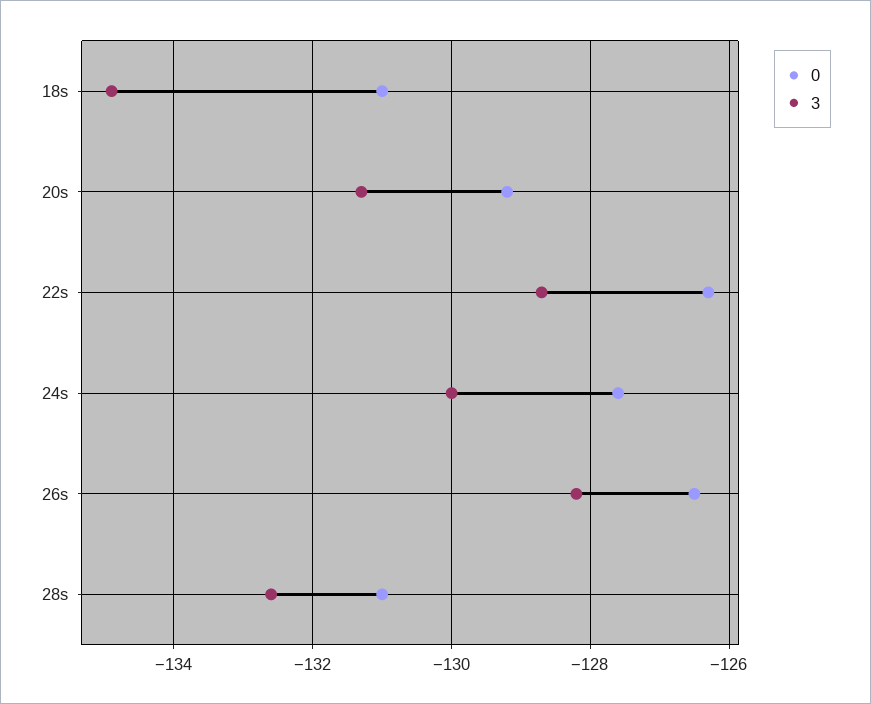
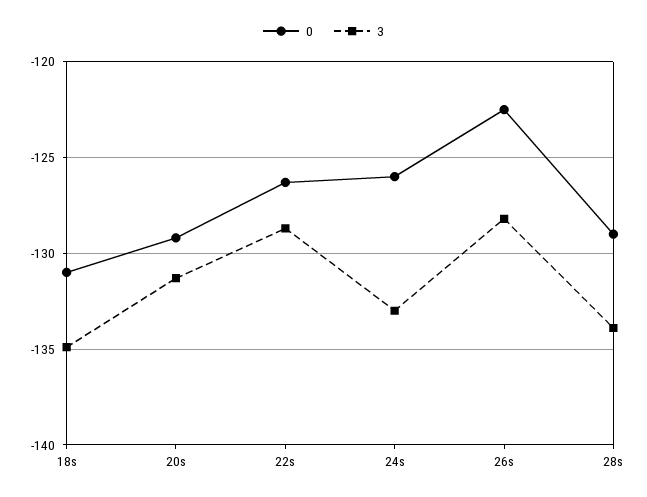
  {
    "0": {
      "18s": -131,
      "20s": -129,
      "22s": -126.5,
-     "24s": -127.5,
+     "24s": -126,
-     "26s": -126.5,
+     "26s": -122.5,
-     "28s": -131
+     "28s": -129
    },
    "3": {
      "18s": -135,
      "20s": -131.5,
      "22s": -128.5,
-     "24s": -130,
+     "24s": -133,
      "26s": -128,
-     "28s": -132.5
+     "28s": -134
    }
  }

